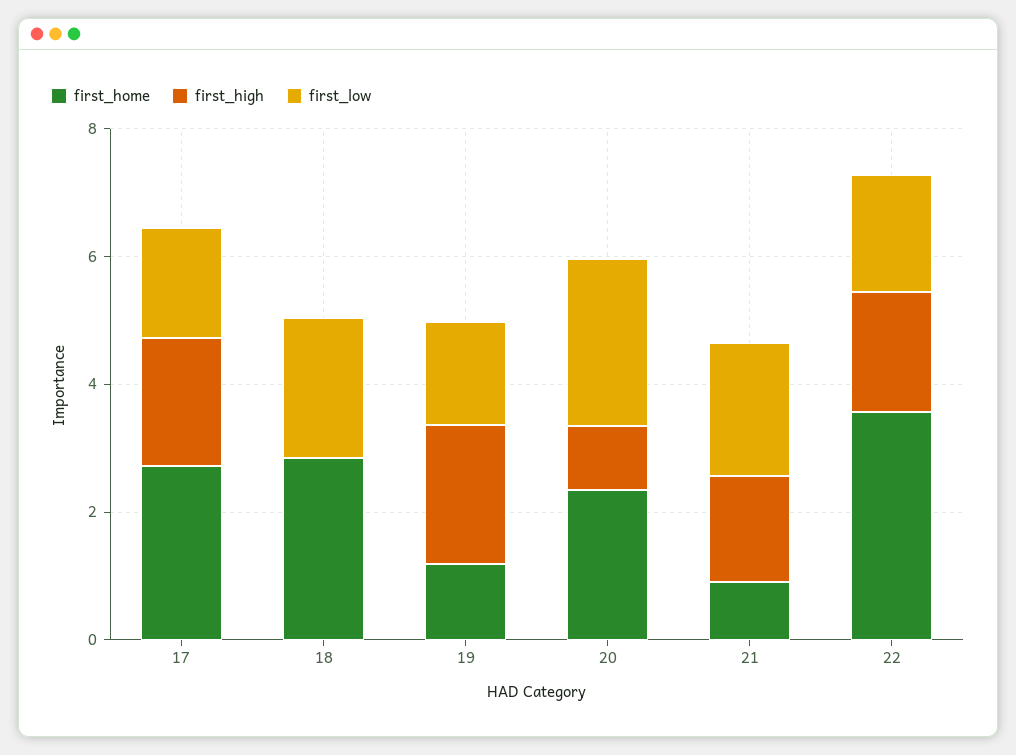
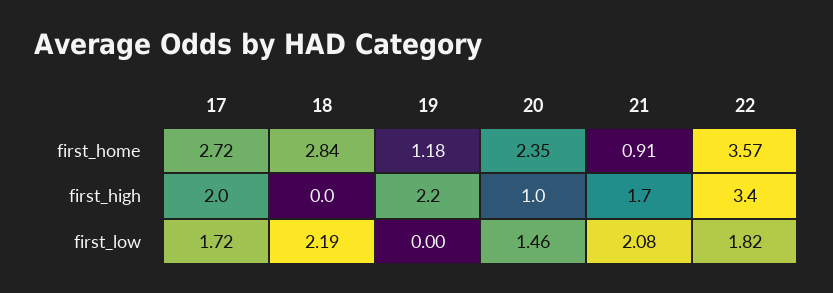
  {
    "first_home": {
      "17": 2.72,
      "18": 2.84,
      "19": 1.18,
      "20": 2.35,
      "21": 0.91,
      "22": 3.57
    },
    "first_high": {
      "17": 2,
      "18": 0,
      "19": 2.2,
      "20": 1,
      "21": 1.7,
-     "22": 2
+     "22": 3.4
    },
    "first_low": {
      "17": 1.72,
      "18": 2.19,
-     "19": 1.5,
+     "19": 0,
-     "20": 2.5,
+     "20": 1.46,
      "21": 2.08,
      "22": 1.82
    }
  }

